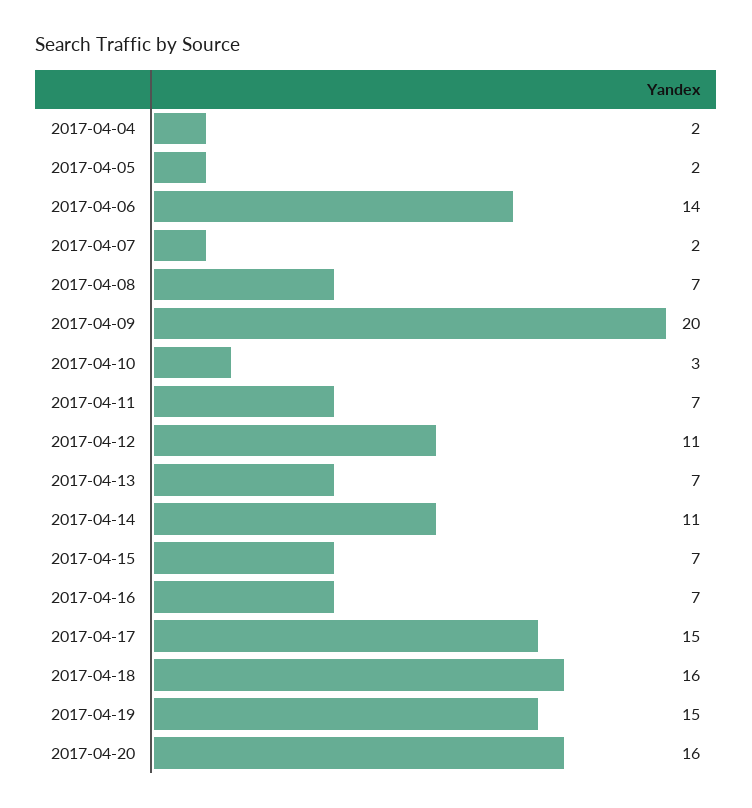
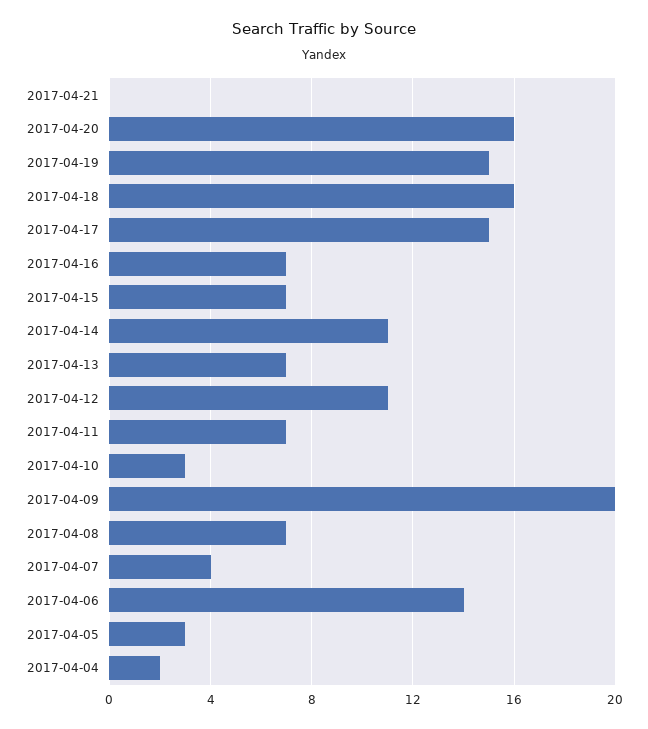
  {
    "2017-04-04": 2,
-   "2017-04-05": 2,
+   "2017-04-05": 3,
    "2017-04-06": 14,
-   "2017-04-07": 2,
+   "2017-04-07": 4,
    "2017-04-08": 7,
    "2017-04-09": 20,
    "2017-04-10": 3,
    "2017-04-11": 7,
    "2017-04-12": 11,
    "2017-04-13": 7,
    "2017-04-14": 11,
    "2017-04-15": 7,
    "2017-04-16": 7,
    "2017-04-17": 15,
    "2017-04-18": 16,
    "2017-04-19": 15,
-   "2017-04-20": 16
+   "2017-04-20": 16,
+   "2017-04-21": 0
  }

